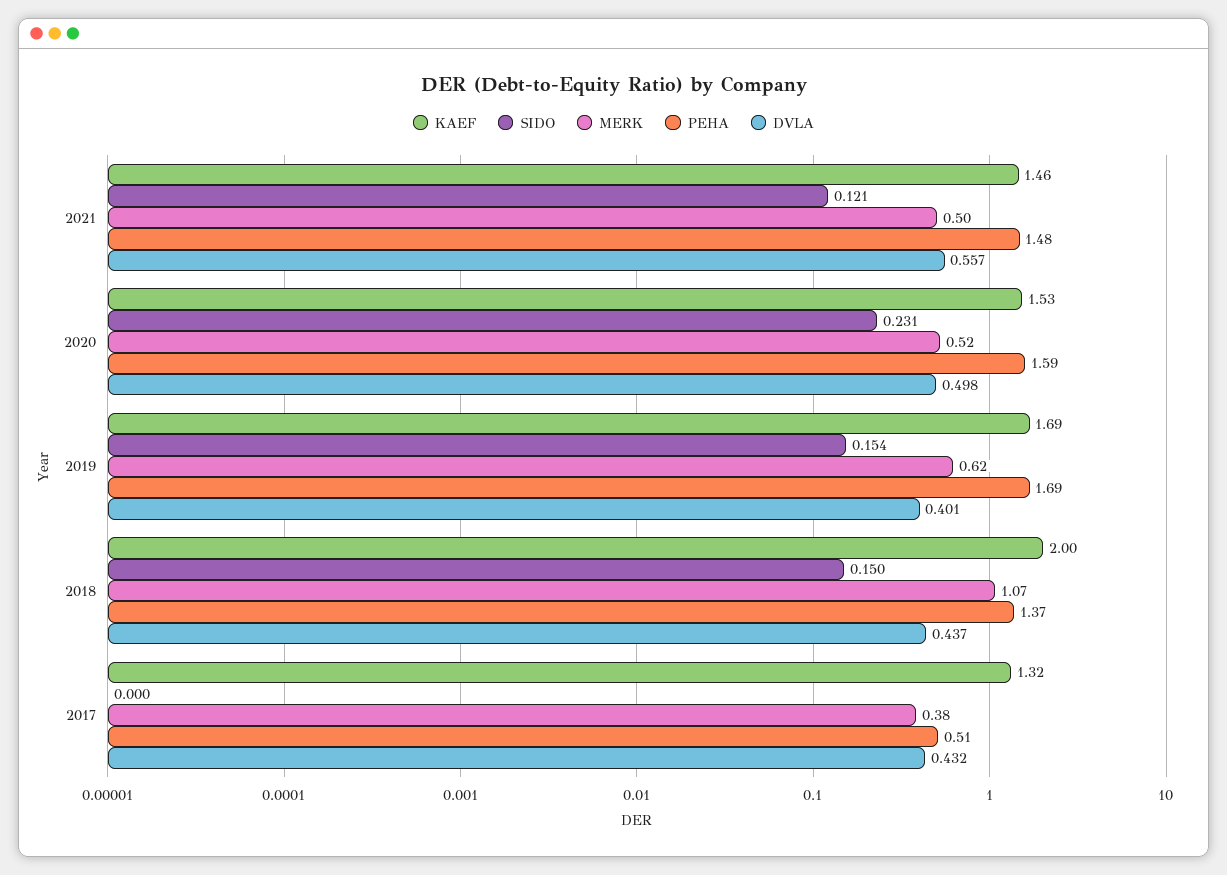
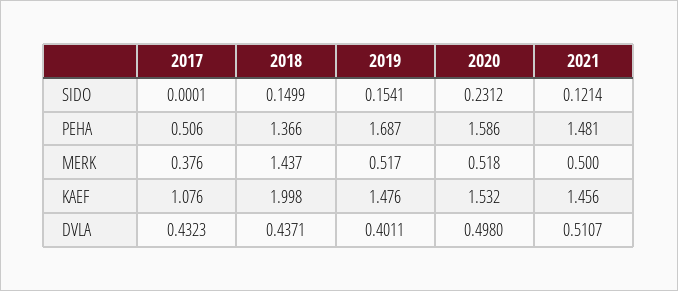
  {
    "KAEF": {
      "2021": 1.456,
      "2020": 1.532,
-     "2019": 1.69,
+     "2019": 1.476,
      "2018": 1.998,
-     "2017": 1.32
+     "2017": 1.076
    },
    "SIDO": {
      "2021": 0.1214,
      "2020": 0.2312,
      "2019": 0.1541,
      "2018": 0.1499,
      "2017": 0.0001
    },
    "MERK": {
      "2021": 0.5,
      "2020": 0.518,
-     "2019": 0.62,
+     "2019": 0.517,
-     "2018": 1.07,
+     "2018": 1.437,
      "2017": 0.376
    },
    "PEHA": {
      "2021": 1.481,
      "2020": 1.586,
      "2019": 1.687,
      "2018": 1.366,
      "2017": 0.506
    },
    "DVLA": {
-     "2021": 0.557,
+     "2021": 0.5107,
      "2020": 0.498,
      "2019": 0.4011,
      "2018": 0.4371,
      "2017": 0.4323
    }
  }

